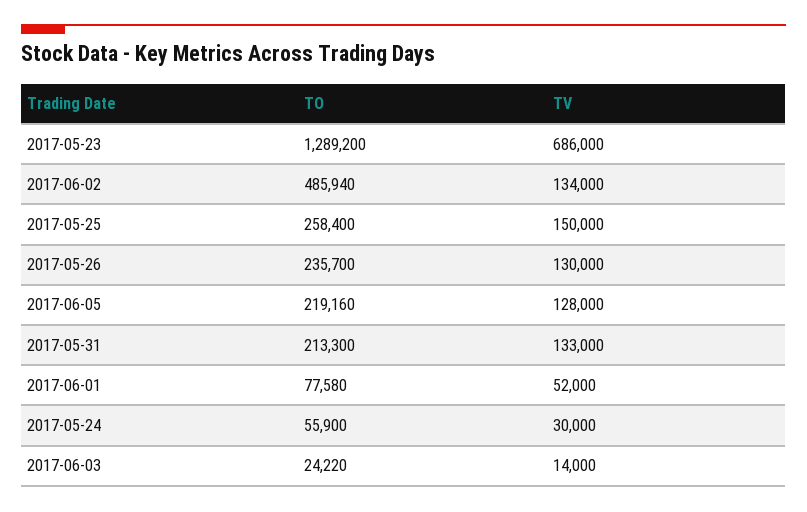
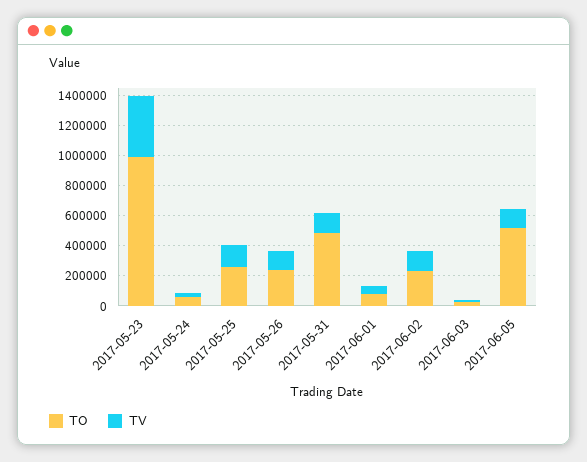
  {
    "TO": {
-     "2017-05-23": 1289200,
+     "2017-05-23": 1000000,
-     "2017-06-02": 485940,
+     "2017-06-02": 200000,
      "2017-05-25": 258400,
      "2017-05-26": 235700,
-     "2017-06-05": 219160,
+     "2017-06-05": 500000,
-     "2017-05-31": 213300,
+     "2017-05-31": 500000,
      "2017-06-01": 77580,
      "2017-05-24": 55900,
      "2017-06-03": 24220
    },
    "TV": {
-     "2017-05-23": 686000,
+     "2017-05-23": 400000,
      "2017-06-02": 134000,
      "2017-05-25": 150000,
      "2017-05-26": 130000,
      "2017-06-05": 128000,
      "2017-05-31": 133000,
      "2017-06-01": 52000,
      "2017-05-24": 30000,
      "2017-06-03": 14000
    }
  }

